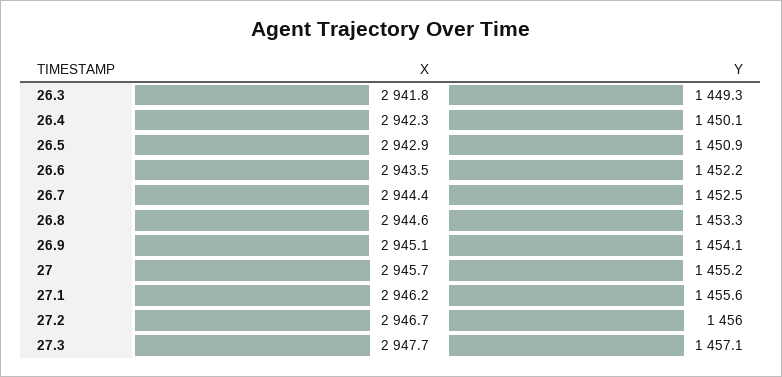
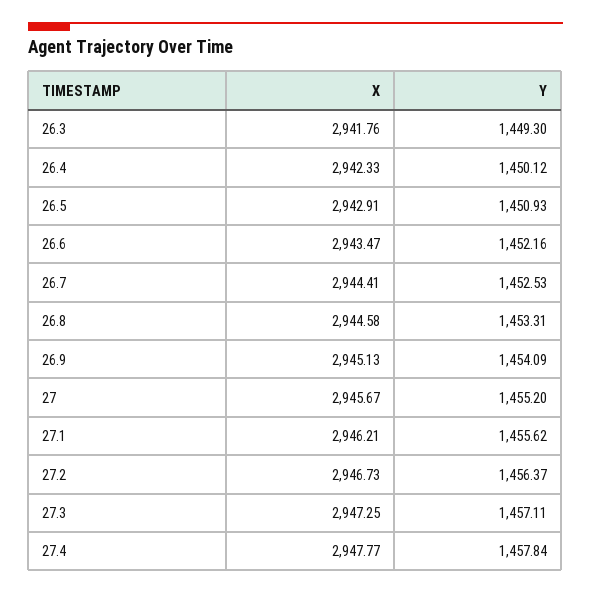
  {
    "X": {
      "26.3": 2941.76,
      "26.4": 2942.33,
      "26.5": 2942.91,
      "26.6": 2943.47,
      "26.7": 2944.41,
      "26.8": 2944.58,
      "26.9": 2945.13,
      "27": 2945.67,
      "27.1": 2946.21,
      "27.2": 2946.73,
-     "27.3": 2947.7
+     "27.3": 2947.25,
+     "27.4": 2947.77
    },
    "Y": {
      "26.3": 1449.3,
      "26.4": 1450.12,
      "26.5": 1450.93,
      "26.6": 1452.16,
      "26.7": 1452.53,
      "26.8": 1453.31,
      "26.9": 1454.09,
      "27": 1455.2,
      "27.1": 1455.62,
-     "27.2": 1456,
+     "27.2": 1456.37,
-     "27.3": 1457.11
+     "27.3": 1457.11,
+     "27.4": 1457.84
    }
  }

